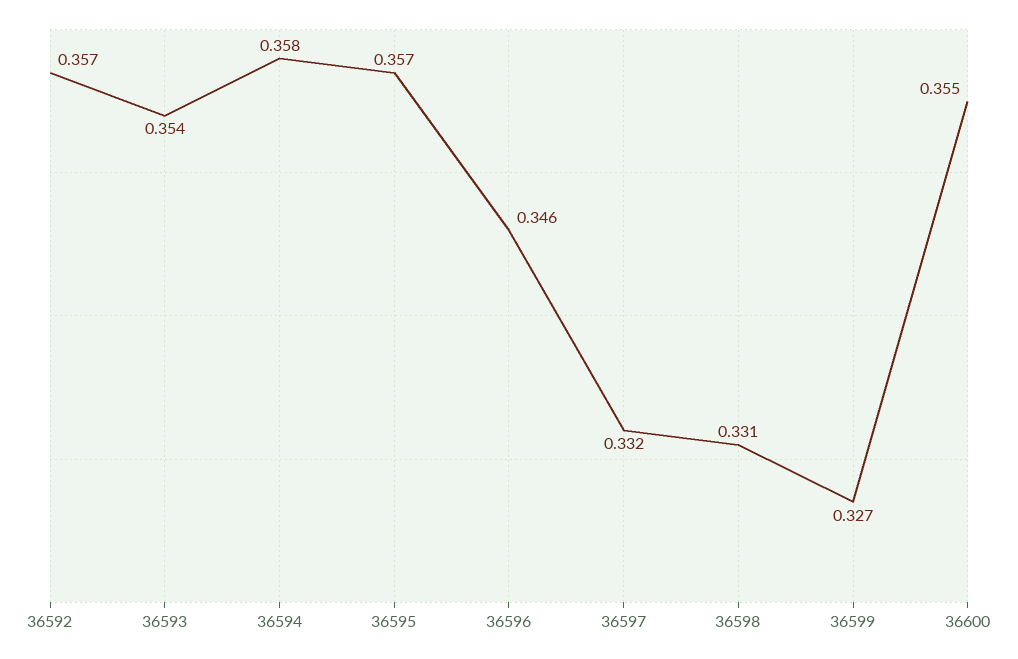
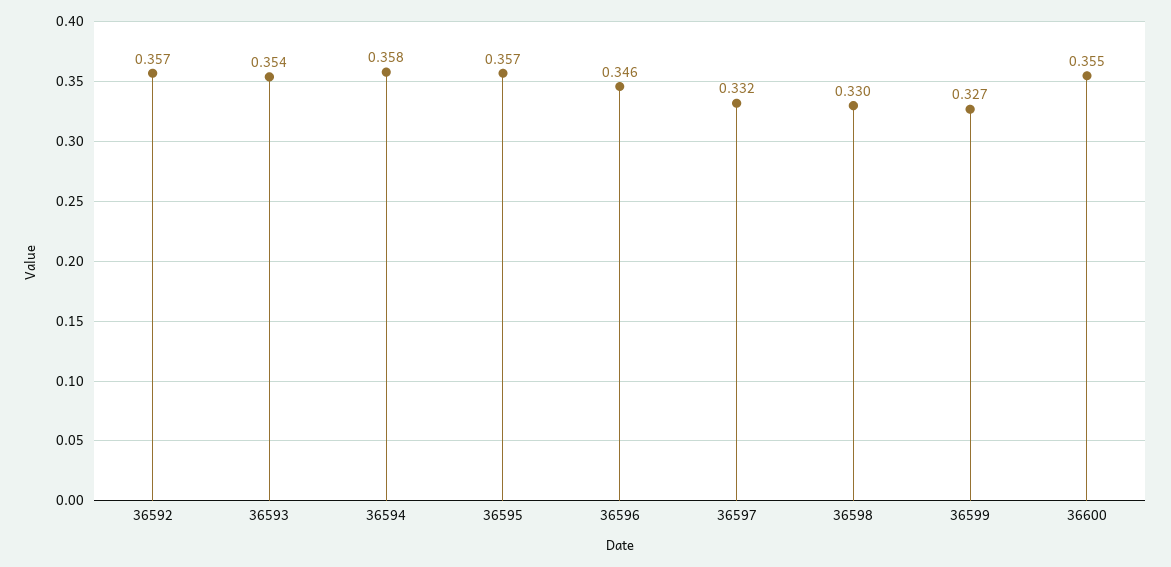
  {
    "36592": 0.357,
    "36593": 0.354,
    "36594": 0.358,
    "36595": 0.357,
    "36596": 0.346,
    "36597": 0.332,
-   "36598": 0.331,
+   "36598": 0.33,
    "36599": 0.327,
    "36600": 0.355
  }

